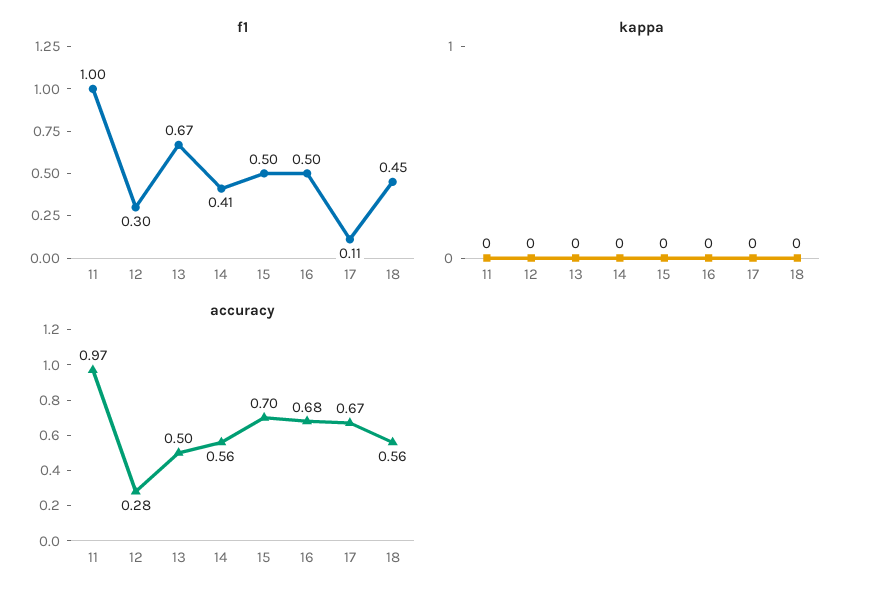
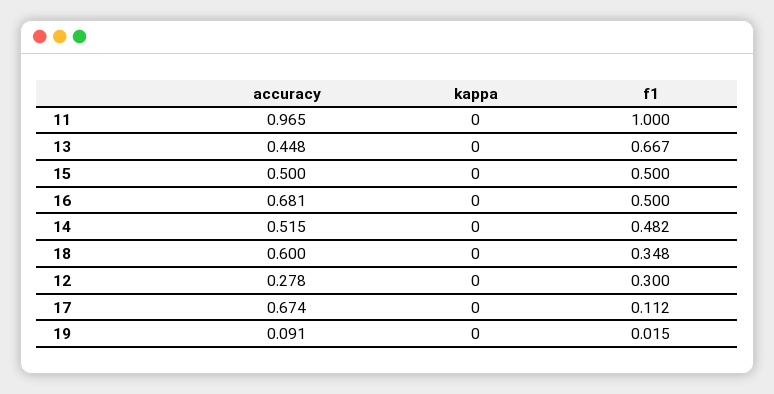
  {
    "f1": {
      "11": 1,
      "12": 0.3,
      "13": 0.667,
-     "14": 0.41,
+     "14": 0.482,
      "15": 0.5,
      "16": 0.5,
      "17": 0.112,
-     "18": 0.45
+     "18": 0.348,
+     "19": 0.015
    },
    "kappa": {
      "11": 0,
      "12": 0,
      "13": 0,
      "14": 0,
      "15": 0,
      "16": 0,
      "17": 0,
-     "18": 0
+     "18": 0,
+     "19": 0
    },
    "accuracy": {
      "11": 0.965,
      "12": 0.278,
-     "13": 0.5,
+     "13": 0.448,
-     "14": 0.56,
+     "14": 0.515,
-     "15": 0.7,
+     "15": 0.5,
      "16": 0.681,
      "17": 0.674,
-     "18": 0.56
+     "18": 0.6,
+     "19": 0.091
    }
  }

